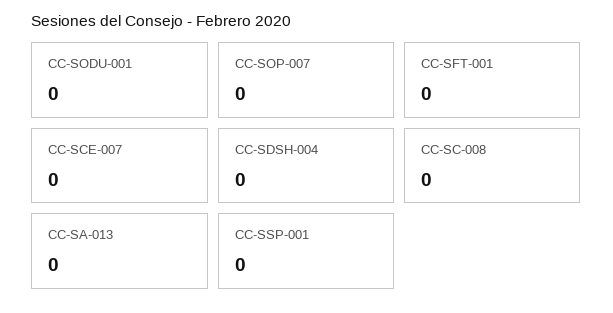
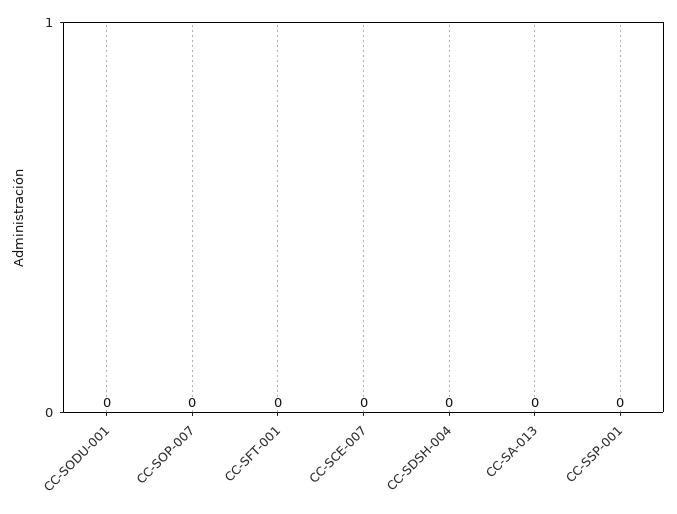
  {
    "CC-SODU-001": 0,
    "CC-SOP-007": 0,
    "CC-SFT-001": 0,
    "CC-SCE-007": 0,
    "CC-SDSH-004": 0,
-   "CC-SC-008": 0,
    "CC-SA-013": 0,
    "CC-SSP-001": 0
  }

